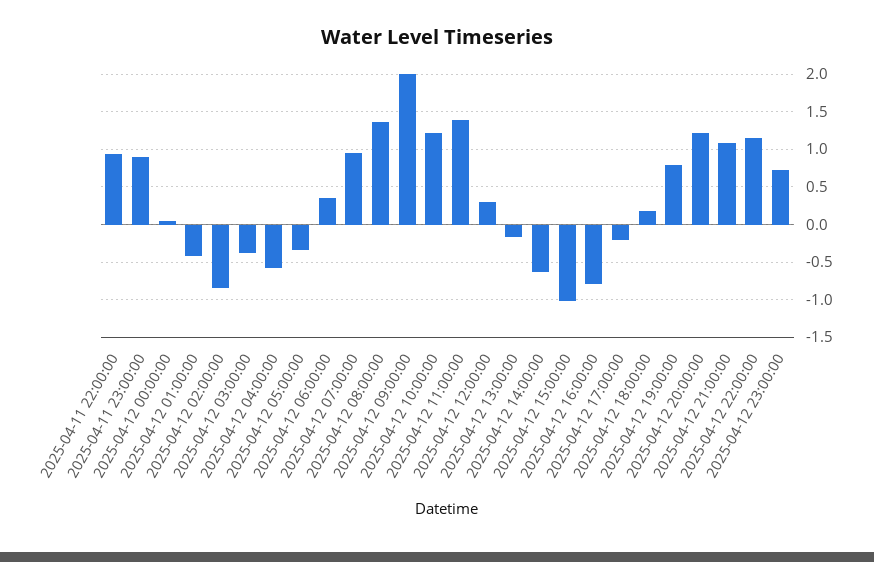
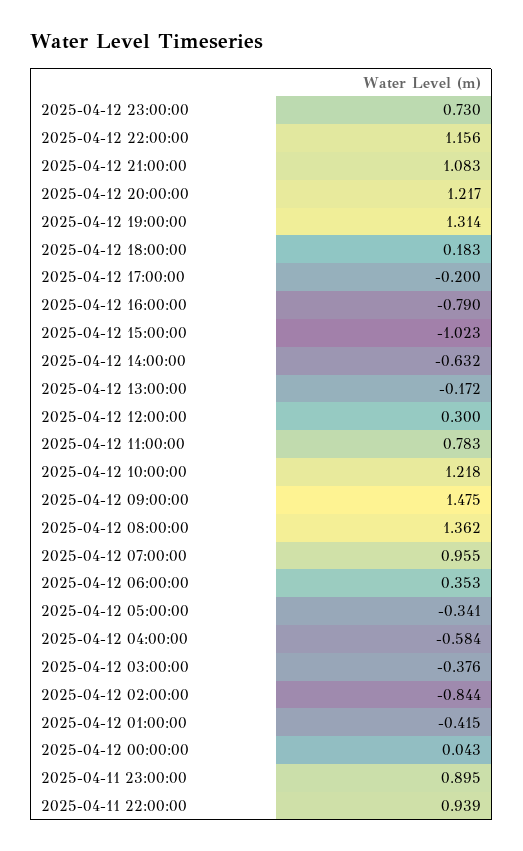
  {
    "2025-04-11 22:00:00": 0.939,
    "2025-04-11 23:00:00": 0.895,
    "2025-04-12 00:00:00": 0.043,
    "2025-04-12 01:00:00": -0.415,
    "2025-04-12 02:00:00": -0.844,
    "2025-04-12 03:00:00": -0.376,
    "2025-04-12 04:00:00": -0.584,
    "2025-04-12 05:00:00": -0.341,
    "2025-04-12 06:00:00": 0.353,
    "2025-04-12 07:00:00": 0.955,
    "2025-04-12 08:00:00": 1.362,
-   "2025-04-12 09:00:00": 2,
+   "2025-04-12 09:00:00": 1.475,
    "2025-04-12 10:00:00": 1.218,
-   "2025-04-12 11:00:00": 1.4,
+   "2025-04-12 11:00:00": 0.783,
    "2025-04-12 12:00:00": 0.3,
    "2025-04-12 13:00:00": -0.172,
    "2025-04-12 14:00:00": -0.632,
    "2025-04-12 15:00:00": -1.023,
    "2025-04-12 16:00:00": -0.79,
    "2025-04-12 17:00:00": -0.2,
    "2025-04-12 18:00:00": 0.183,
-   "2025-04-12 19:00:00": 0.8,
+   "2025-04-12 19:00:00": 1.314,
    "2025-04-12 20:00:00": 1.217,
    "2025-04-12 21:00:00": 1.083,
    "2025-04-12 22:00:00": 1.156,
    "2025-04-12 23:00:00": 0.73
  }

